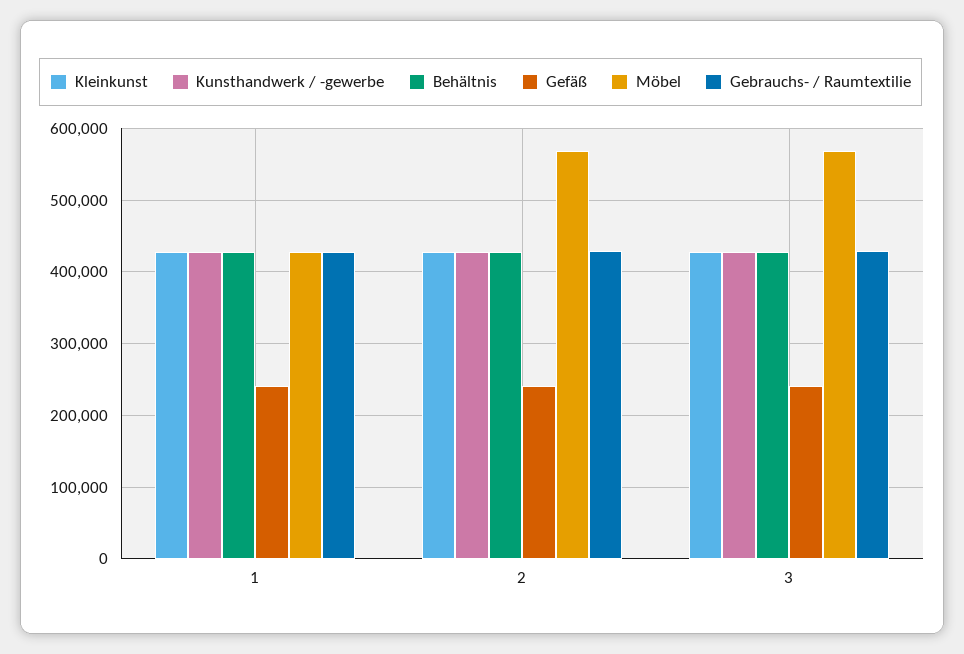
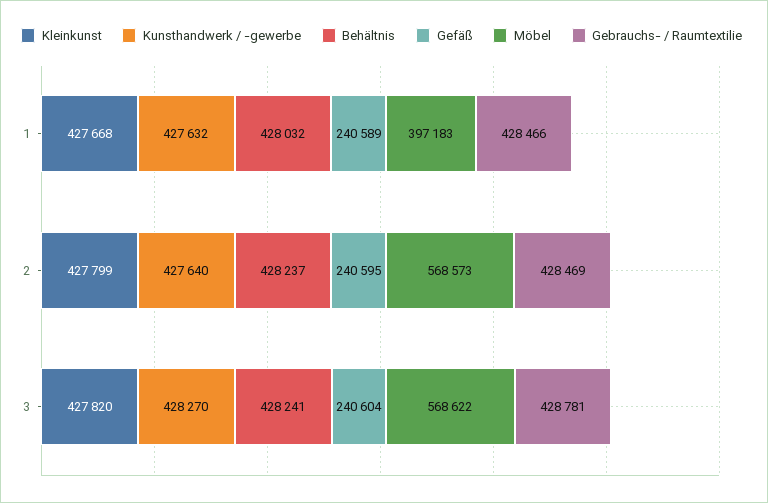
  {
    "Kleinkunst": {
      "1": 427668,
      "2": 427799,
      "3": 427820
    },
    "Kunsthandwerk / -gewerbe": {
      "1": 427632,
      "2": 427640,
      "3": 428270
    },
    "Behältnis": {
      "1": 428032,
      "2": 428237,
      "3": 428241
    },
    "Gefäß": {
      "1": 240589,
      "2": 240595,
      "3": 240604
    },
    "Möbel": {
-     "1": 430000,
+     "1": 397183,
      "2": 568573,
      "3": 568622
    },
    "Gebrauchs- / Raumtextilie": {
      "1": 428466,
      "2": 428469,
      "3": 428781
    }
  }

